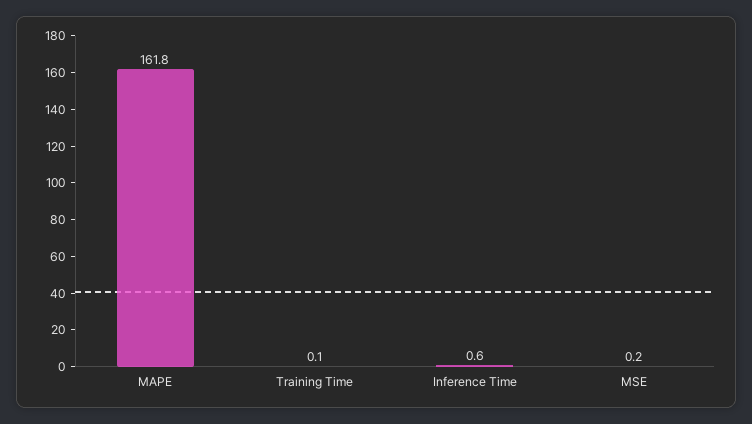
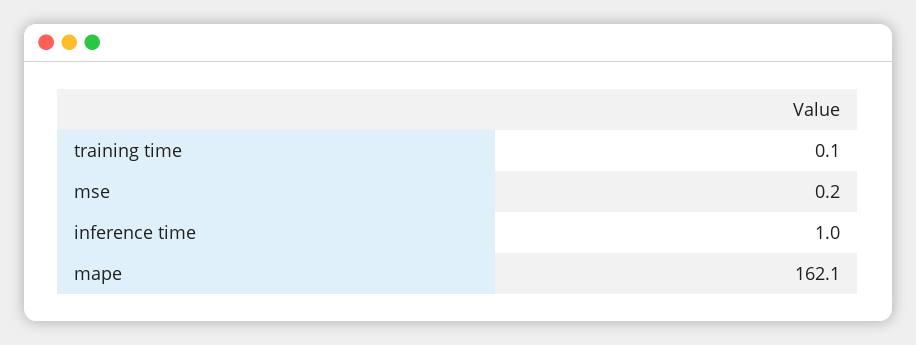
  {
-   "MAPE": 161.8,
+   "MAPE": 162.1,
    "Training Time": 0.1,
-   "Inference Time": 0.6,
+   "Inference Time": 1,
    "MSE": 0.2
  }

